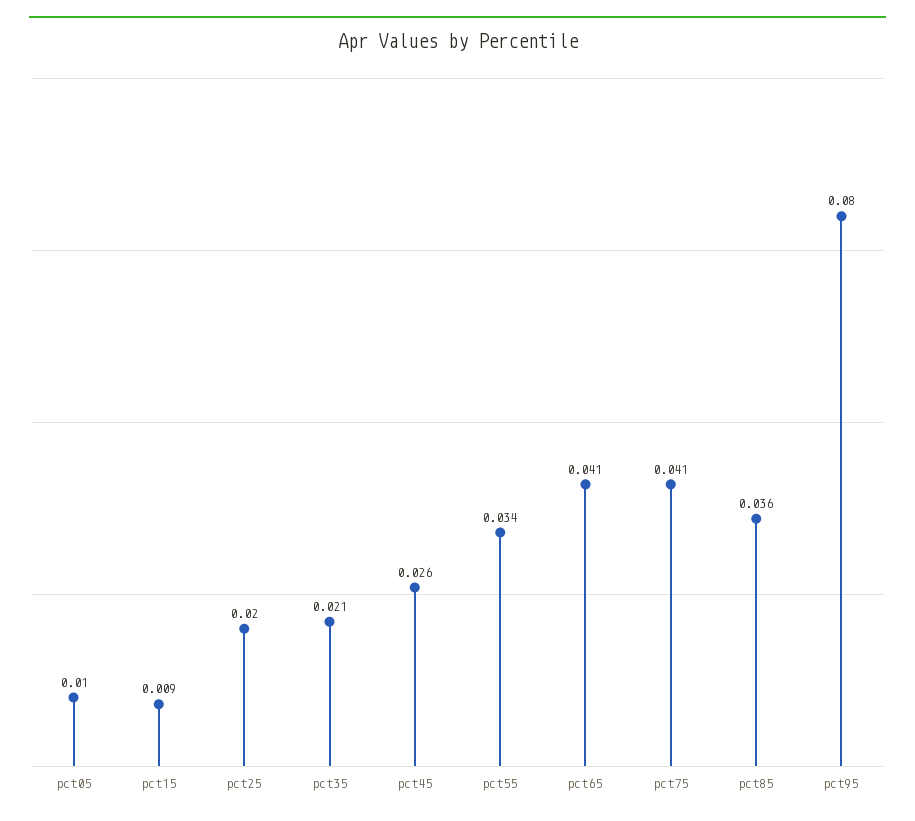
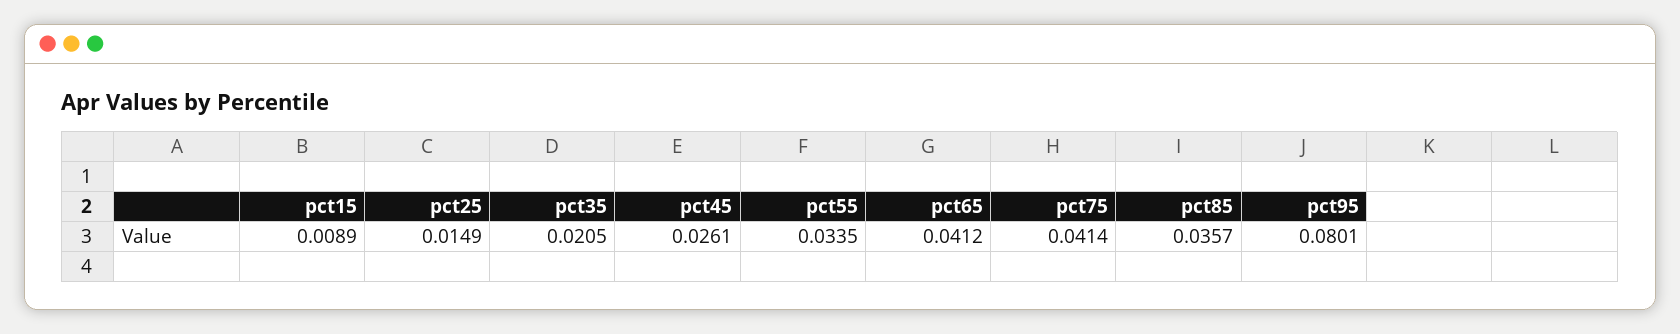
  {
-   "pct05": 0.01,
    "pct15": 0.0089,
-   "pct25": 0.02,
+   "pct25": 0.0149,
    "pct35": 0.0205,
    "pct45": 0.0261,
    "pct55": 0.0335,
    "pct65": 0.0412,
    "pct75": 0.0414,
    "pct85": 0.0357,
    "pct95": 0.0801
  }

